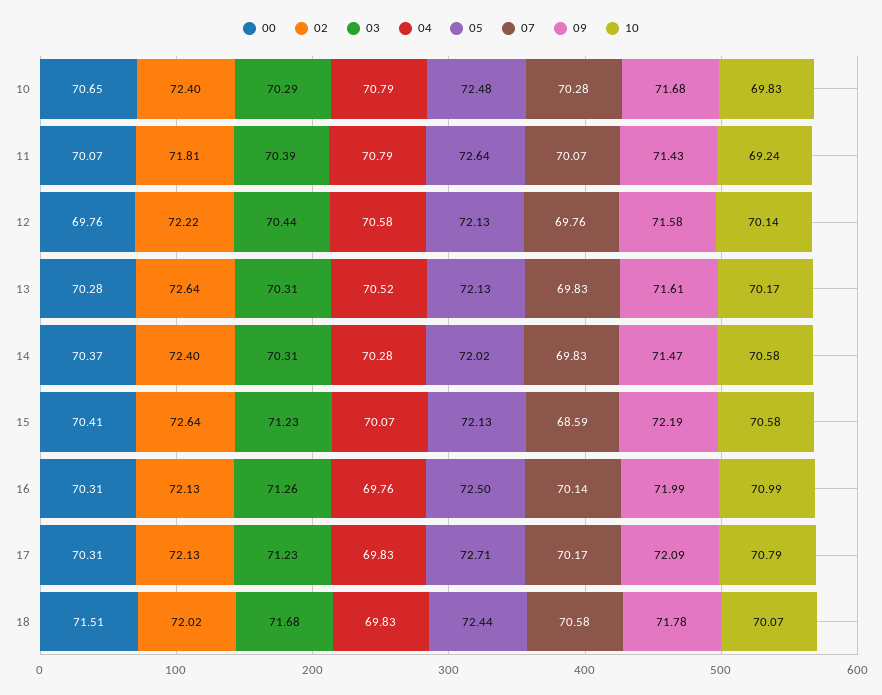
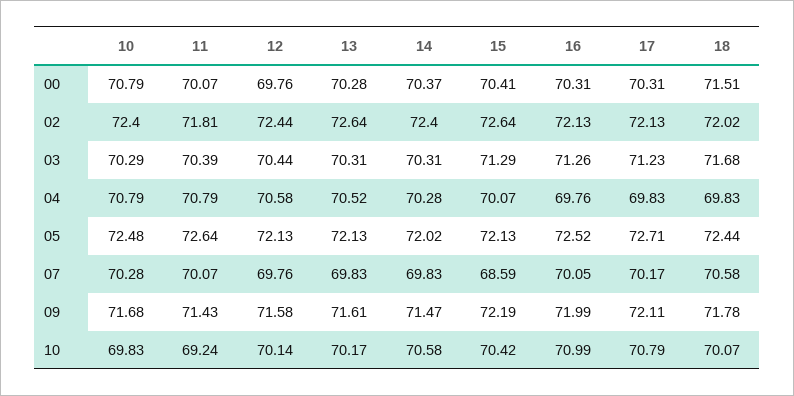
  {
    "00": {
-     "10": 70.65,
+     "10": 70.79,
      "11": 70.07,
      "12": 69.76,
      "13": 70.28,
      "14": 70.37,
      "15": 70.41,
      "16": 70.31,
      "17": 70.31,
      "18": 71.51
    },
    "02": {
      "10": 72.4,
      "11": 71.81,
-     "12": 72.22,
+     "12": 72.44,
      "13": 72.64,
      "14": 72.4,
      "15": 72.64,
      "16": 72.13,
      "17": 72.13,
      "18": 72.02
    },
    "03": {
      "10": 70.29,
      "11": 70.39,
      "12": 70.44,
      "13": 70.31,
      "14": 70.31,
-     "15": 71.23,
+     "15": 71.29,
      "16": 71.26,
      "17": 71.23,
      "18": 71.68
    },
    "04": {
      "10": 70.79,
      "11": 70.79,
      "12": 70.58,
      "13": 70.52,
      "14": 70.28,
      "15": 70.07,
      "16": 69.76,
      "17": 69.83,
      "18": 69.83
    },
    "05": {
      "10": 72.48,
      "11": 72.64,
      "12": 72.13,
      "13": 72.13,
      "14": 72.02,
      "15": 72.13,
-     "16": 72.5,
+     "16": 72.52,
      "17": 72.71,
      "18": 72.44
    },
    "07": {
      "10": 70.28,
      "11": 70.07,
      "12": 69.76,
      "13": 69.83,
      "14": 69.83,
      "15": 68.59,
-     "16": 70.14,
+     "16": 70.05,
      "17": 70.17,
      "18": 70.58
    },
    "09": {
      "10": 71.68,
      "11": 71.43,
      "12": 71.58,
      "13": 71.61,
      "14": 71.47,
      "15": 72.19,
      "16": 71.99,
-     "17": 72.09,
+     "17": 72.11,
      "18": 71.78
    },
    "10": {
      "10": 69.83,
      "11": 69.24,
      "12": 70.14,
      "13": 70.17,
      "14": 70.58,
-     "15": 70.58,
+     "15": 70.42,
      "16": 70.99,
      "17": 70.79,
      "18": 70.07
    }
  }

